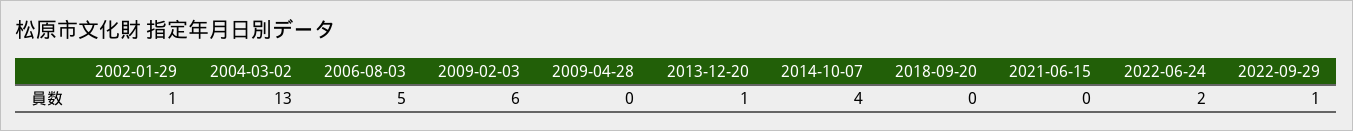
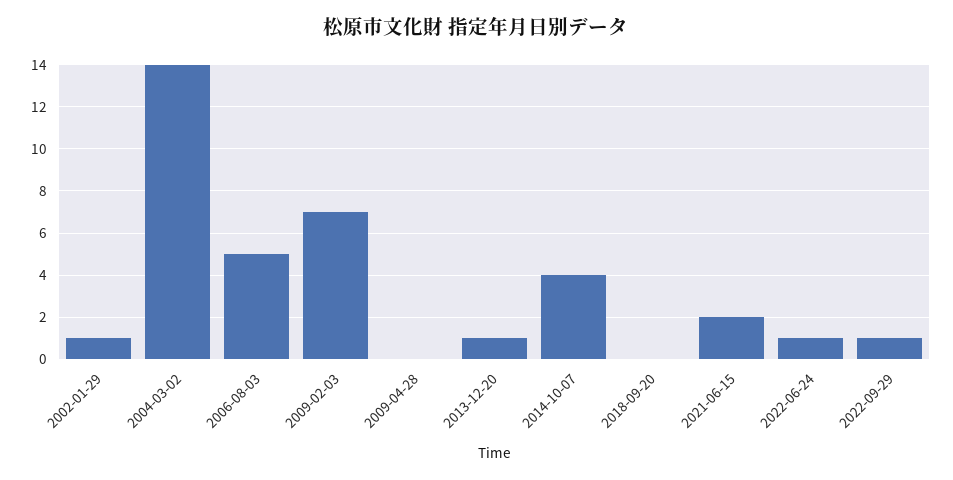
  {
    "2002-01-29": 1,
-   "2004-03-02": 13,
+   "2004-03-02": 14,
    "2006-08-03": 5,
-   "2009-02-03": 6,
+   "2009-02-03": 7,
    "2009-04-28": 0,
    "2013-12-20": 1,
    "2014-10-07": 4,
    "2018-09-20": 0,
-   "2021-06-15": 0,
+   "2021-06-15": 2,
-   "2022-06-24": 2,
+   "2022-06-24": 1,
    "2022-09-29": 1
  }

